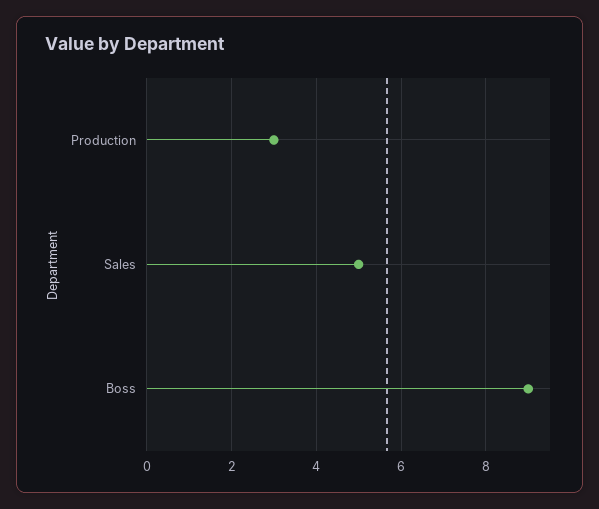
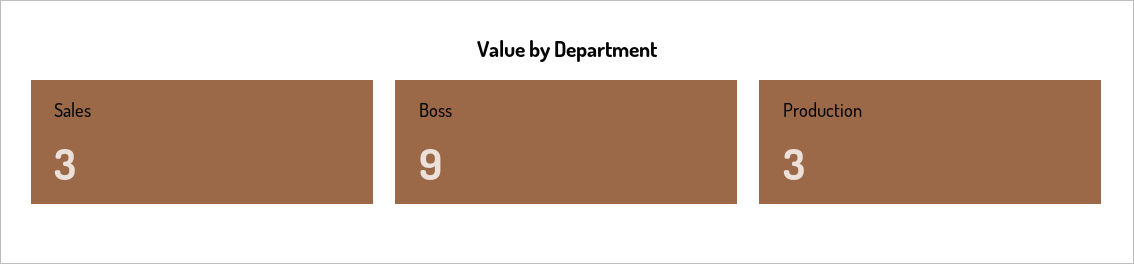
  {
    "Production": 3,
-   "Sales": 5,
+   "Sales": 3,
    "Boss": 9
  }

